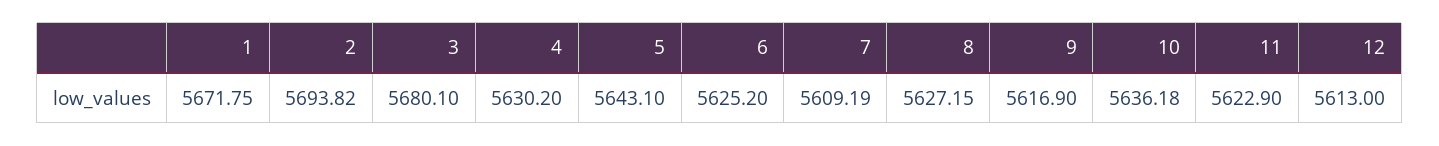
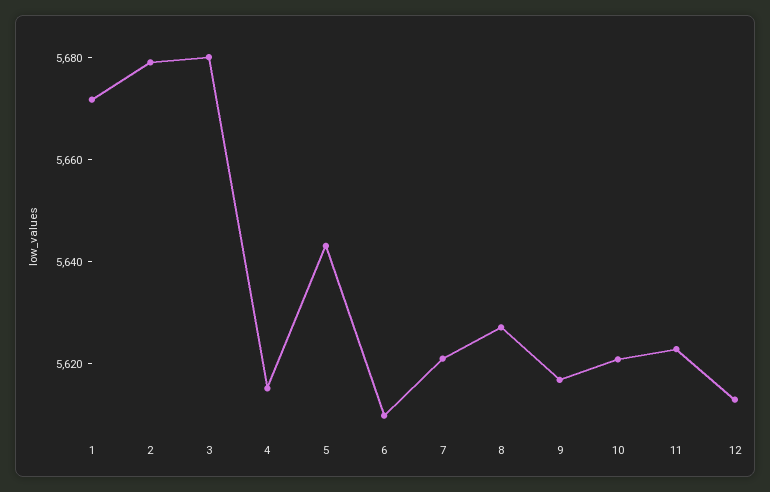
  {
    "1": 5671.75,
-   "2": 5693.82,
+   "2": 5680,
    "3": 5680.1,
-   "4": 5630.2,
+   "4": 5615,
    "5": 5643.1,
-   "6": 5625.2,
+   "6": 5610,
-   "7": 5609.19,
+   "7": 5620,
    "8": 5627.15,
    "9": 5616.9,
-   "10": 5636.18,
+   "10": 5620,
    "11": 5622.9,
    "12": 5613
  }

